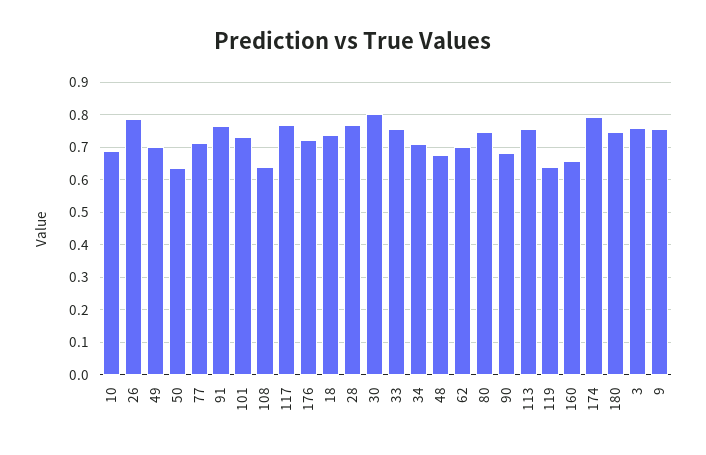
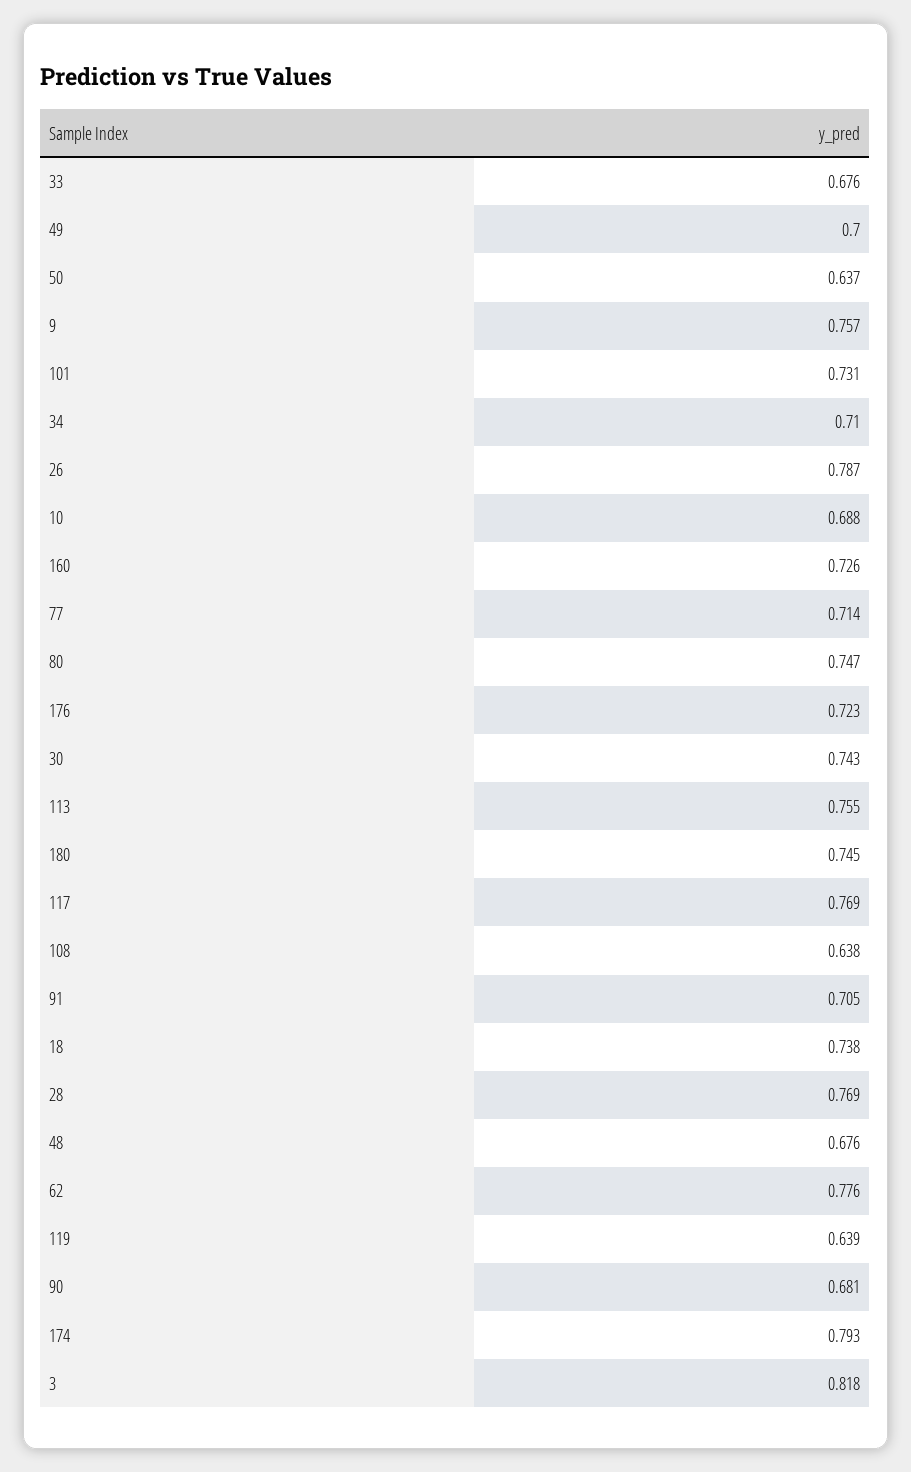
  {
    "10": 0.688,
    "26": 0.787,
    "49": 0.7,
    "50": 0.637,
    "77": 0.714,
-   "91": 0.76,
+   "91": 0.705,
    "101": 0.731,
    "108": 0.638,
    "117": 0.769,
    "176": 0.723,
    "18": 0.738,
    "28": 0.769,
-   "30": 0.8,
+   "30": 0.743,
-   "33": 0.76,
+   "33": 0.676,
    "34": 0.71,
    "48": 0.676,
-   "62": 0.7,
+   "62": 0.776,
    "80": 0.747,
    "90": 0.681,
    "113": 0.755,
    "119": 0.639,
-   "160": 0.66,
+   "160": 0.726,
    "174": 0.793,
    "180": 0.745,
-   "3": 0.76,
+   "3": 0.818,
    "9": 0.757
  }

